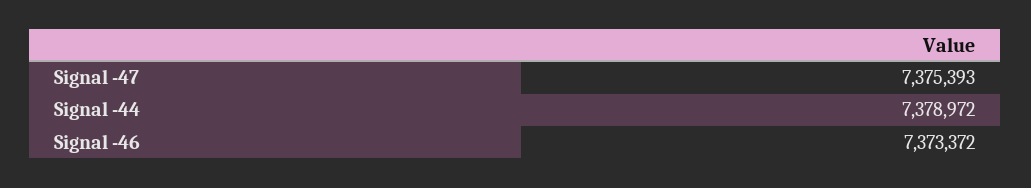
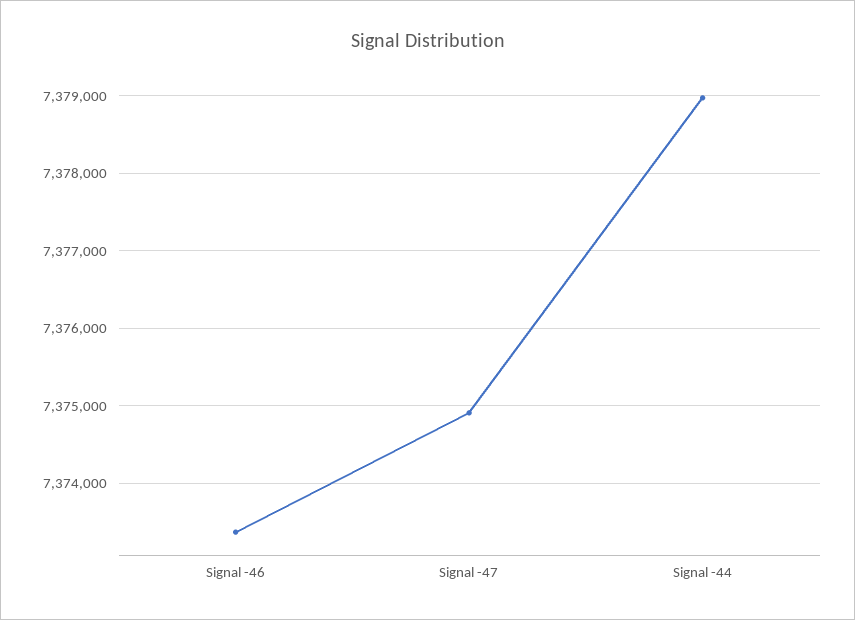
  {
-   "Signal -47": 7375393,
+   "Signal -47": 7374900,
    "Signal -44": 7378972,
    "Signal -46": 7373372
  }

